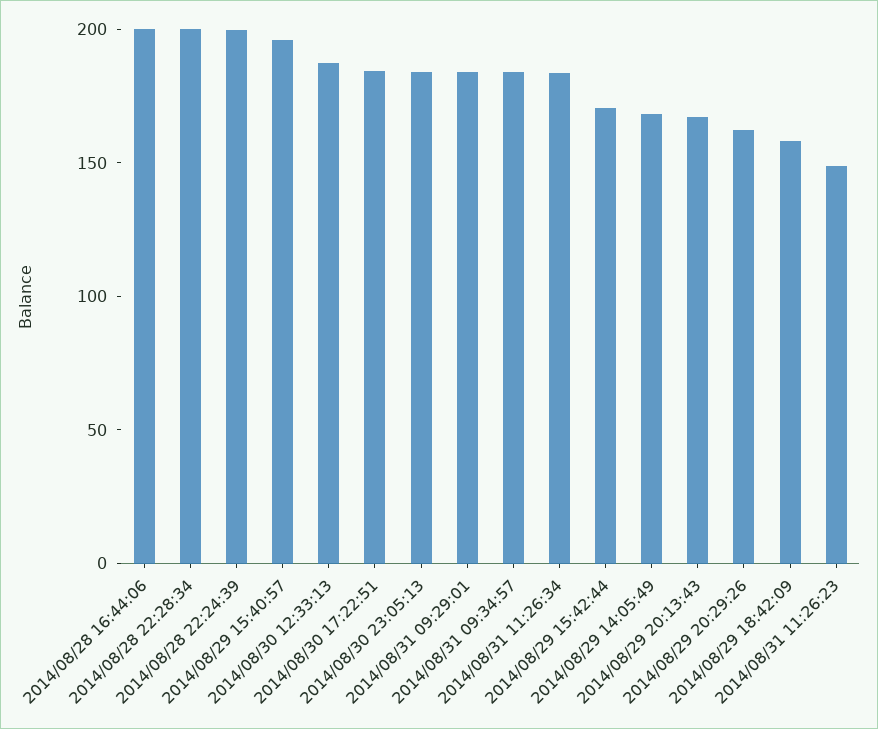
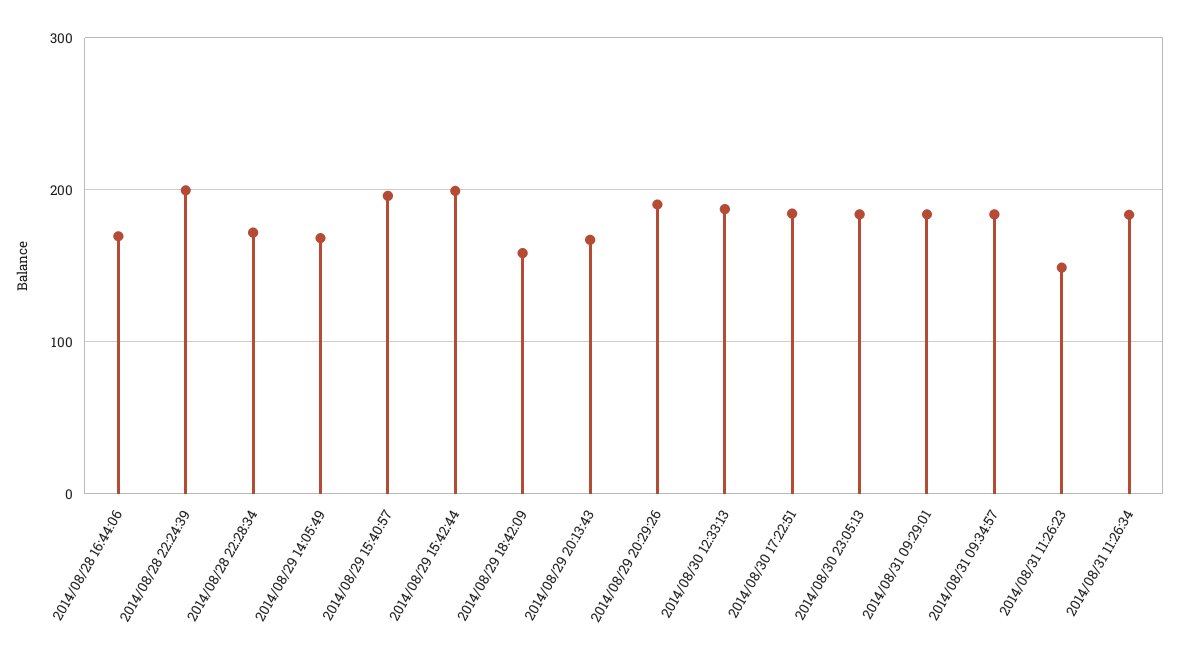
  {
-   "2014/08/28 16:44:06": 200,
+   "2014/08/28 16:44:06": 170,
-   "2014/08/28 22:28:34": 200,
+   "2014/08/28 22:28:34": 170,
    "2014/08/28 22:24:39": 200,
    "2014/08/29 15:40:57": 200,
    "2014/08/30 12:33:13": 190,
    "2014/08/30 17:22:51": 180,
    "2014/08/30 23:05:13": 180,
    "2014/08/31 09:29:01": 180,
    "2014/08/31 09:34:57": 180,
    "2014/08/31 11:26:34": 180,
-   "2014/08/29 15:42:44": 170,
+   "2014/08/29 15:42:44": 200,
    "2014/08/29 14:05:49": 170,
    "2014/08/29 20:13:43": 170,
-   "2014/08/29 20:29:26": 160,
+   "2014/08/29 20:29:26": 190,
    "2014/08/29 18:42:09": 160,
    "2014/08/31 11:26:23": 150
  }

